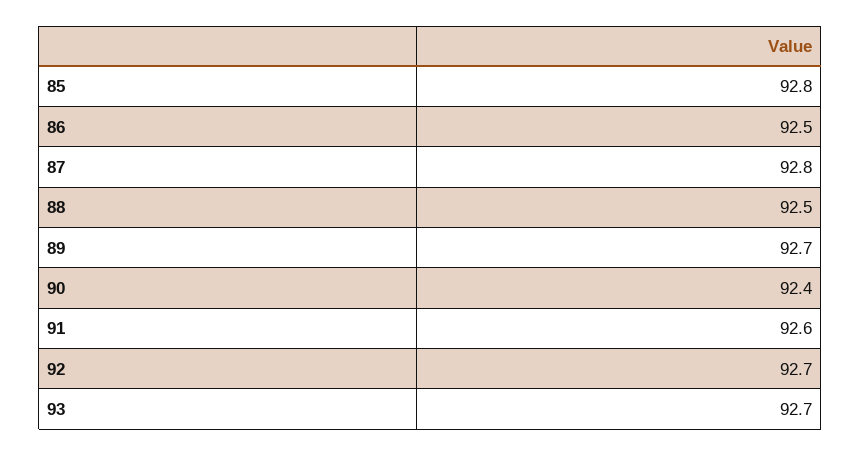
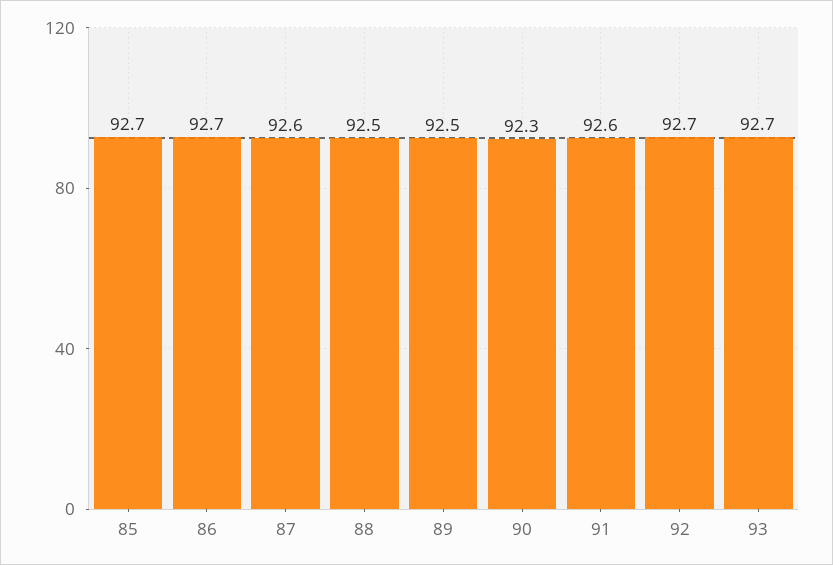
  {
-   "85": 92.8,
+   "85": 92.7,
-   "86": 92.5,
+   "86": 92.7,
-   "87": 92.8,
+   "87": 92.6,
    "88": 92.5,
-   "89": 92.7,
+   "89": 92.5,
-   "90": 92.4,
+   "90": 92.3,
    "91": 92.6,
    "92": 92.7,
    "93": 92.7
  }

